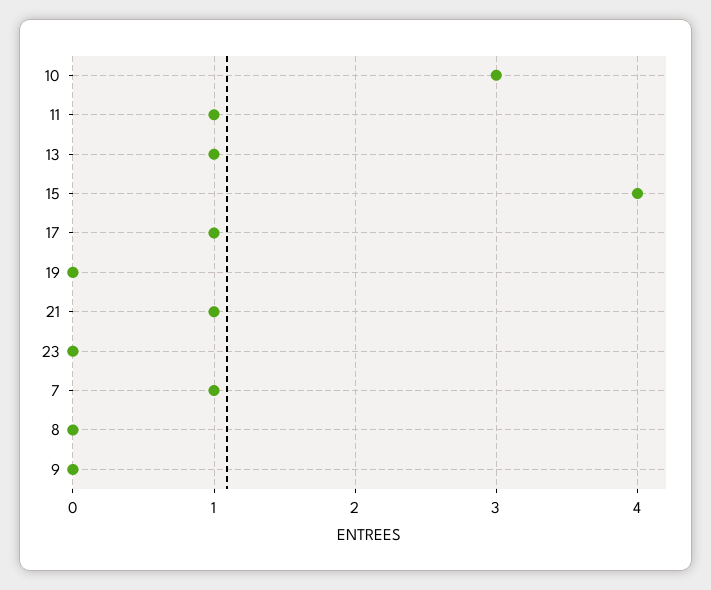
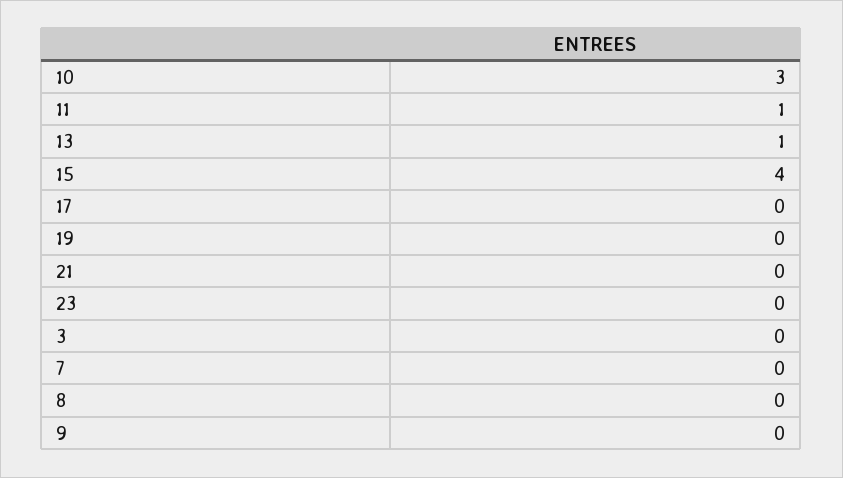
  {
    "10": 3,
    "11": 1,
    "13": 1,
    "15": 4,
-   "17": 1,
+   "17": 0,
    "19": 0,
-   "21": 1,
+   "21": 0,
    "23": 0,
-   "7": 1,
+   "7": 0,
    "8": 0,
-   "9": 0
+   "9": 0,
+   "3": 0
  }

